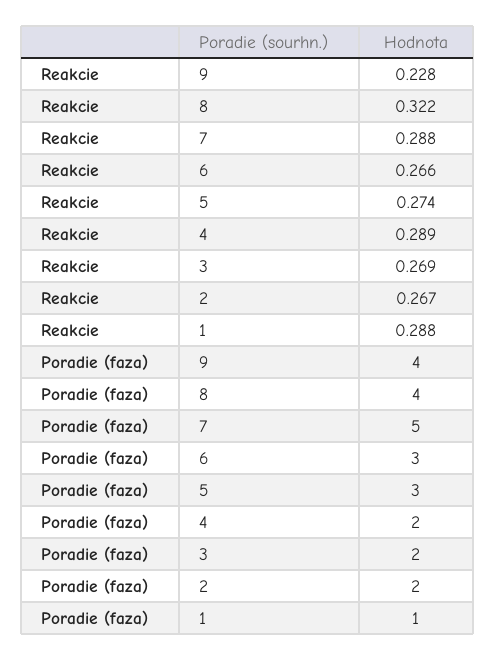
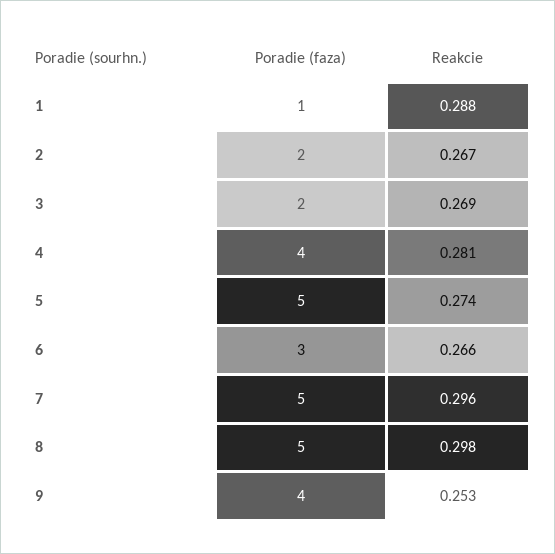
  {
    "Reakcie": {
-     "9": 0.228,
+     "9": 0.253,
-     "8": 0.322,
+     "8": 0.298,
-     "7": 0.288,
+     "7": 0.296,
      "6": 0.266,
      "5": 0.274,
-     "4": 0.289,
+     "4": 0.281,
      "3": 0.269,
      "2": 0.267,
      "1": 0.288
    },
    "Poradie (faza)": {
      "9": 4,
-     "8": 4,
+     "8": 5,
      "7": 5,
      "6": 3,
-     "5": 3,
+     "5": 5,
-     "4": 2,
+     "4": 4,
      "3": 2,
      "2": 2,
      "1": 1
    }
  }

